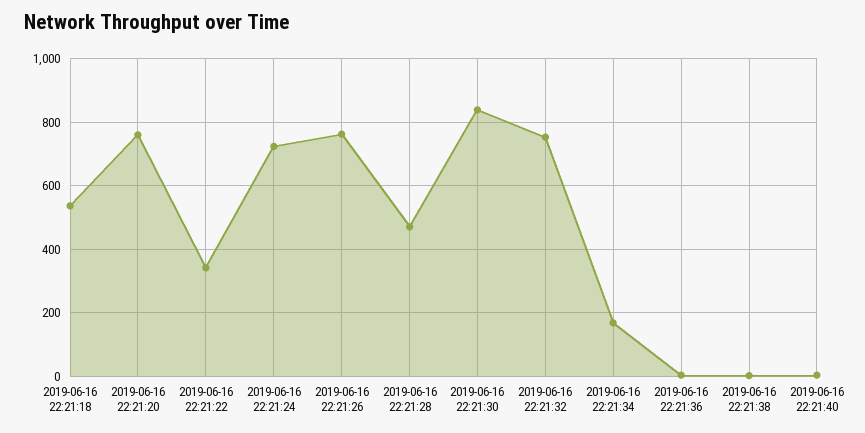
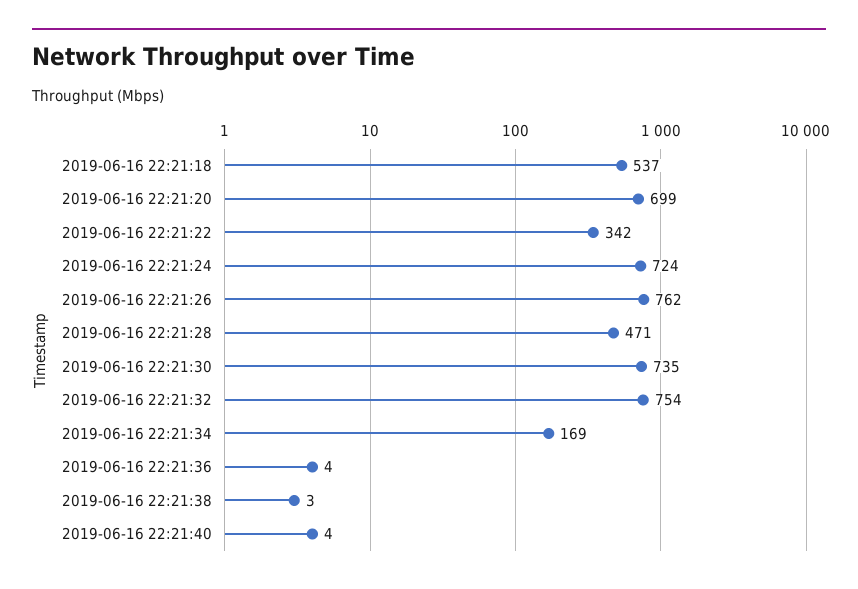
  {
    "2019-06-16 22:21:18": 537,
-   "2019-06-16 22:21:20": 760,
+   "2019-06-16 22:21:20": 699,
    "2019-06-16 22:21:22": 342,
    "2019-06-16 22:21:24": 724,
    "2019-06-16 22:21:26": 762,
    "2019-06-16 22:21:28": 471,
-   "2019-06-16 22:21:30": 840,
+   "2019-06-16 22:21:30": 735,
    "2019-06-16 22:21:32": 754,
    "2019-06-16 22:21:34": 169,
    "2019-06-16 22:21:36": 4,
    "2019-06-16 22:21:38": 3,
    "2019-06-16 22:21:40": 4
  }

